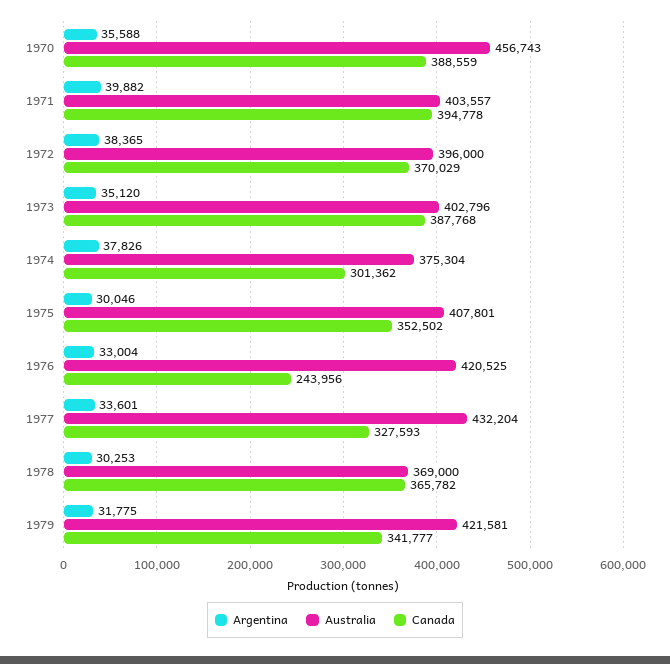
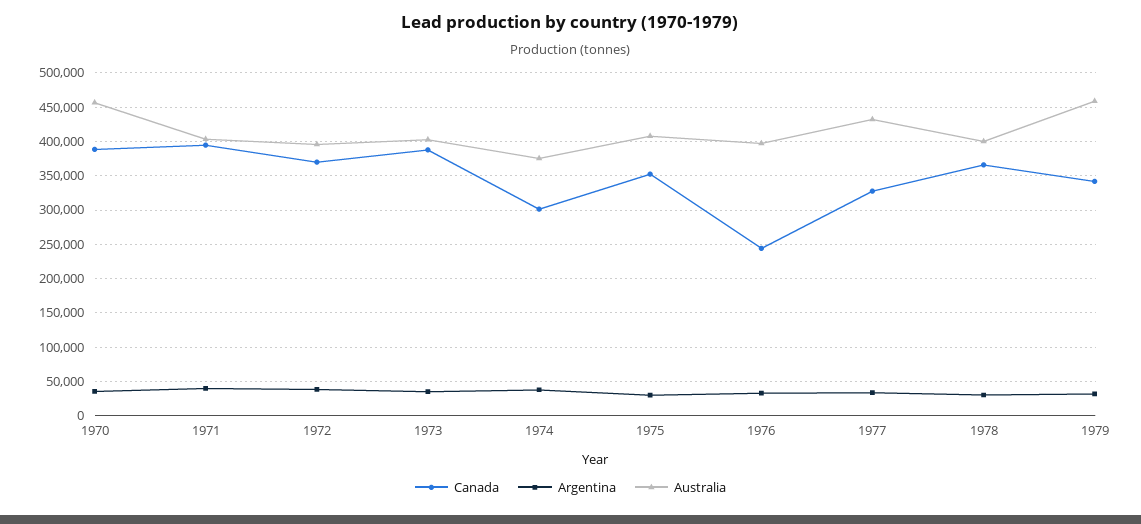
  {
    "Argentina": {
      "1970": 35588,
      "1971": 39882,
      "1972": 38365,
      "1973": 35120,
      "1974": 37826,
      "1975": 30046,
      "1976": 33004,
      "1977": 33601,
      "1978": 30253,
      "1979": 31775
    },
    "Australia": {
      "1970": 456743,
      "1971": 403557,
      "1972": 396000,
      "1973": 402796,
      "1974": 375304,
      "1975": 407801,
-     "1976": 420525,
+     "1976": 400000,
      "1977": 432204,
-     "1978": 369000,
+     "1978": 400000,
-     "1979": 421581
+     "1979": 460000
    },
    "Canada": {
      "1970": 388559,
      "1971": 394778,
      "1972": 370029,
      "1973": 387768,
      "1974": 301362,
      "1975": 352502,
      "1976": 243956,
      "1977": 327593,
      "1978": 365782,
      "1979": 341777
    }
  }

